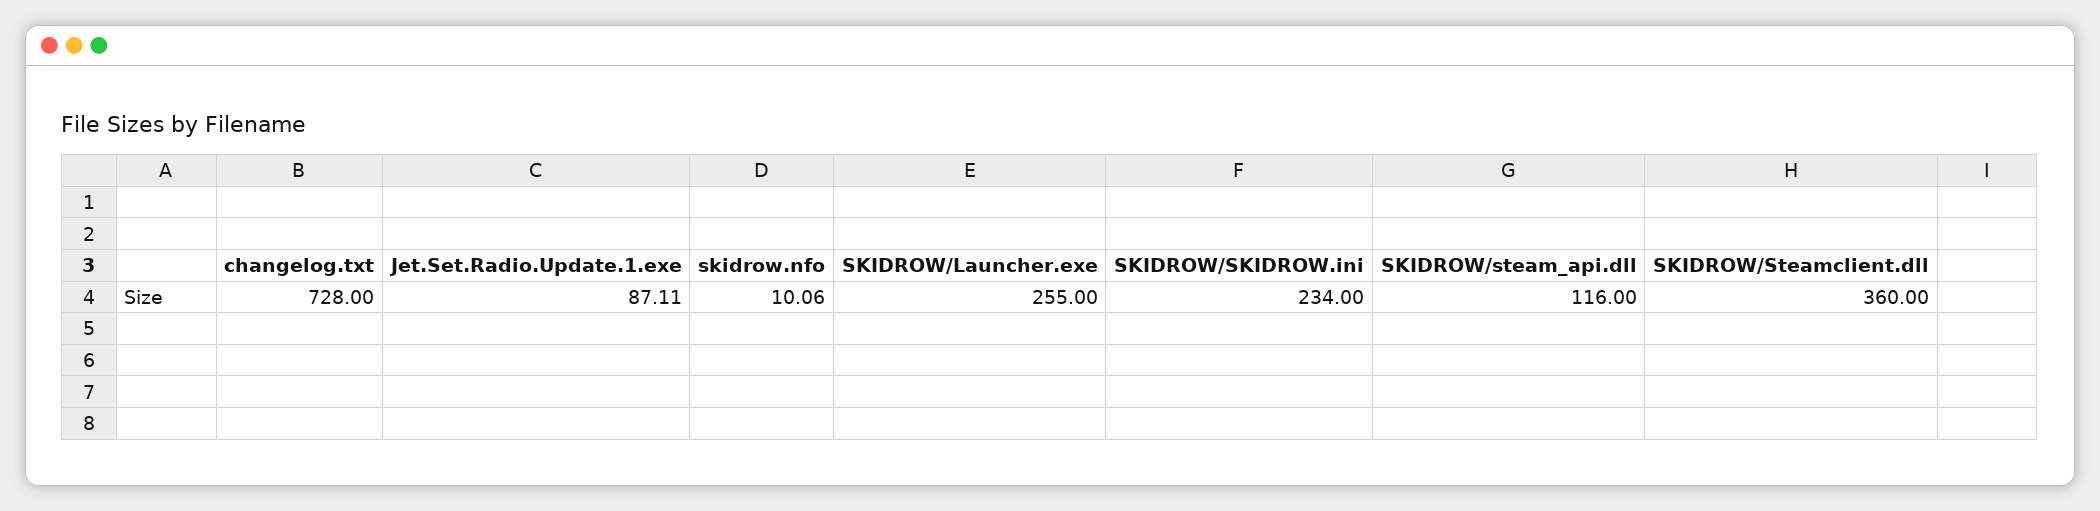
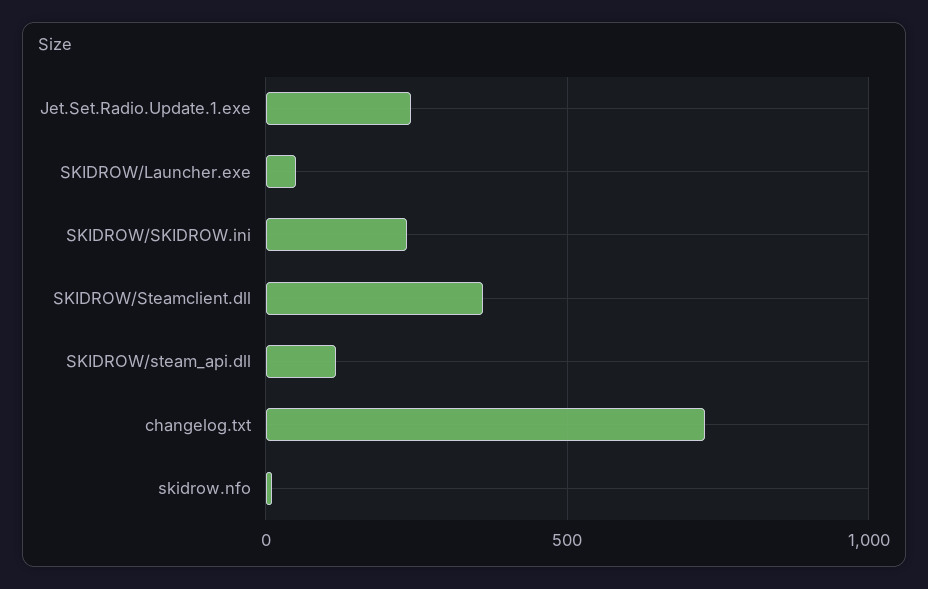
  {
    "changelog.txt": 728,
-   "Jet.Set.Radio.Update.1.exe": 87.11,
+   "Jet.Set.Radio.Update.1.exe": 250,
    "skidrow.nfo": 10.06,
-   "SKIDROW/Launcher.exe": 255,
+   "SKIDROW/Launcher.exe": 50,
    "SKIDROW/SKIDROW.ini": 234,
    "SKIDROW/steam_api.dll": 116,
    "SKIDROW/Steamclient.dll": 360
  }

